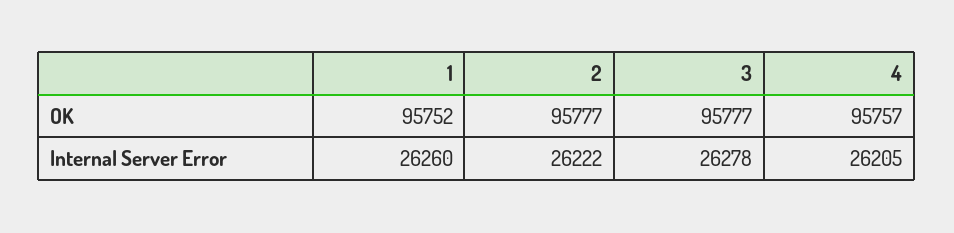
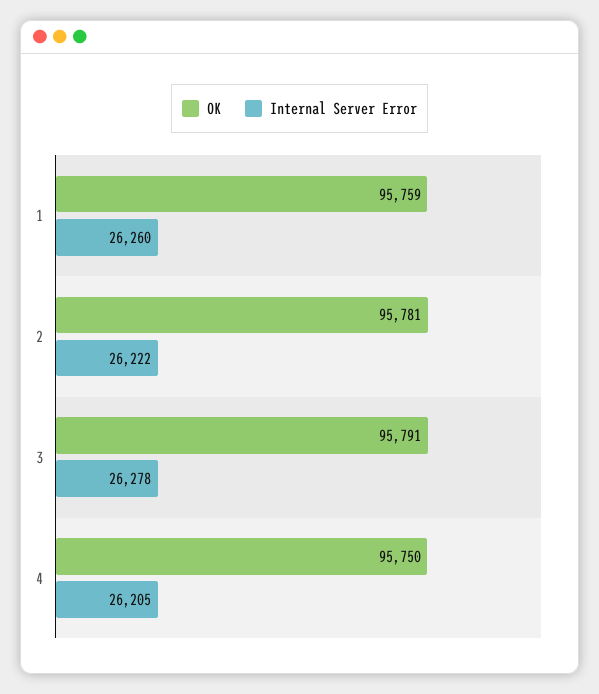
  {
    "OK": {
-     "1": 95752,
+     "1": 95759,
-     "2": 95777,
+     "2": 95781,
-     "3": 95777,
+     "3": 95791,
-     "4": 95757
+     "4": 95750
    },
    "Internal Server Error": {
      "1": 26260,
      "2": 26222,
      "3": 26278,
      "4": 26205
    }
  }

